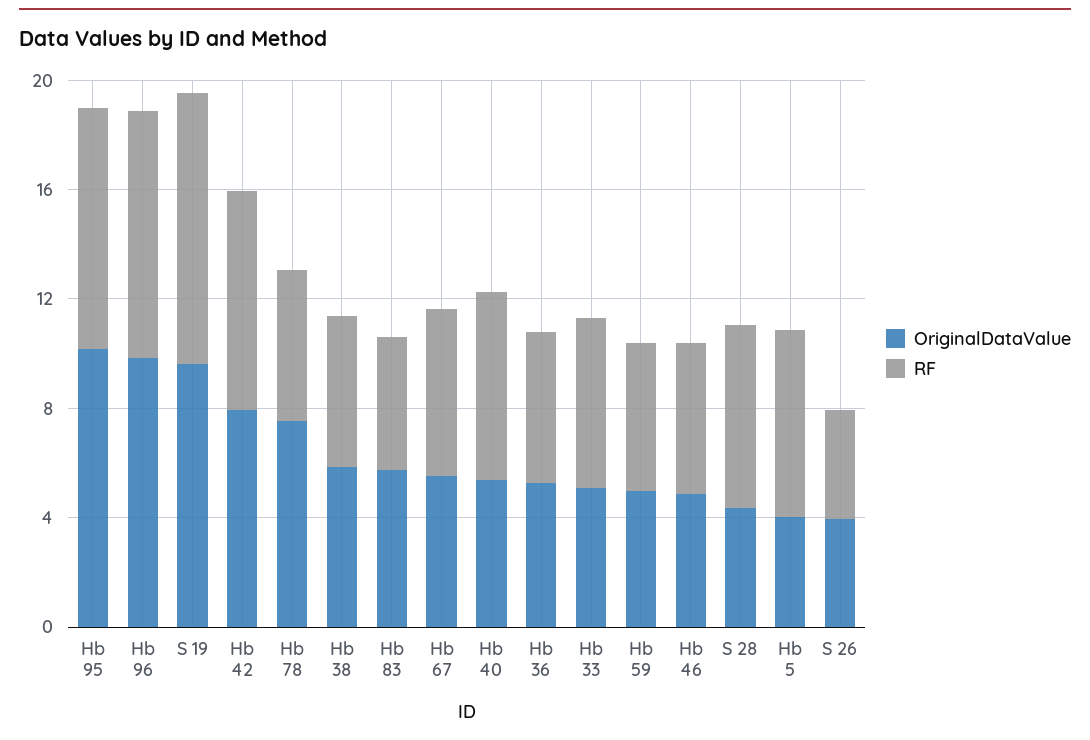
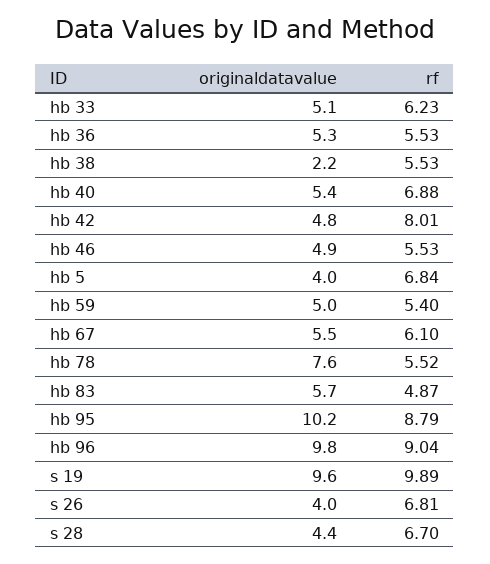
  {
    "OriginalDataValue": {
      "Hb 95": 10.2,
      "Hb 96": 9.8,
      "S 19": 9.6,
-     "Hb 42": 8,
+     "Hb 42": 4.8,
      "Hb 78": 7.6,
-     "Hb 38": 6,
+     "Hb 38": 2.2,
      "Hb 83": 5.7,
      "Hb 67": 5.5,
      "Hb 40": 5.4,
      "Hb 36": 5.3,
      "Hb 33": 5.1,
      "Hb 59": 5,
      "Hb 46": 4.9,
      "S 28": 4.4,
      "Hb 5": 4,
      "S 26": 4
    },
    "RF": {
      "Hb 95": 8.79,
      "Hb 96": 9.04,
      "S 19": 9.89,
      "Hb 42": 8.01,
      "Hb 78": 5.52,
      "Hb 38": 5.53,
      "Hb 83": 4.87,
      "Hb 67": 6.1,
      "Hb 40": 6.88,
      "Hb 36": 5.53,
      "Hb 33": 6.23,
      "Hb 59": 5.4,
      "Hb 46": 5.53,
      "S 28": 6.7,
      "Hb 5": 6.84,
-     "S 26": 4
+     "S 26": 6.81
    }
  }

